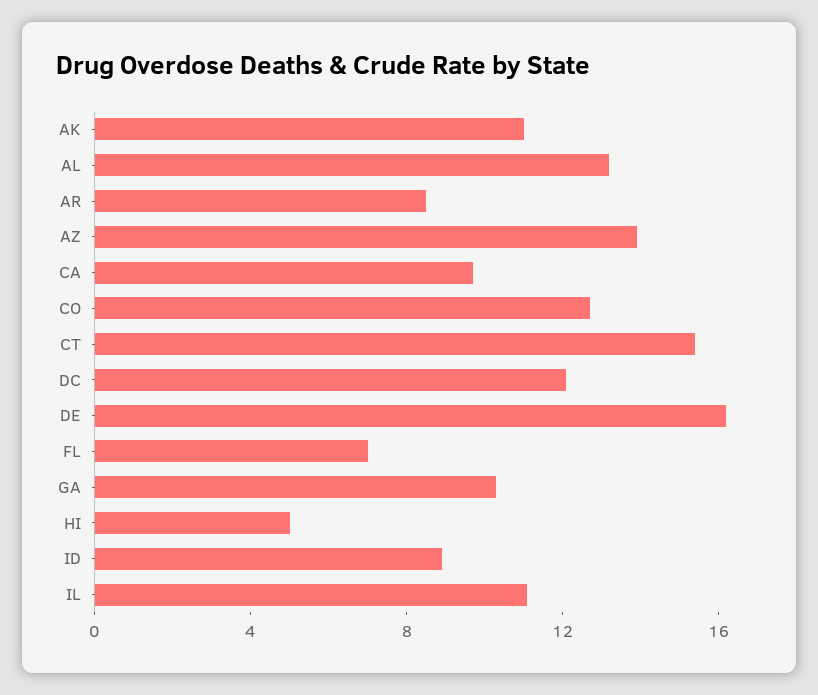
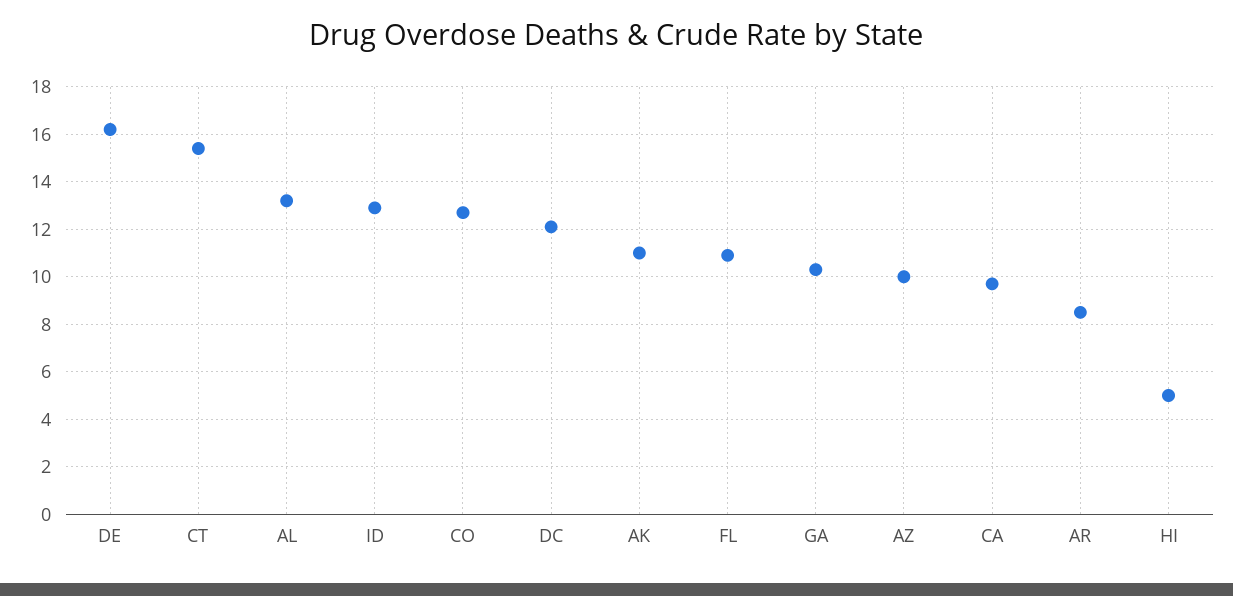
  {
    "AK": 11,
    "AL": 13,
    "AR": 8.5,
-   "AZ": 14,
+   "AZ": 10,
    "CA": 9.5,
    "CO": 12.5,
    "CT": 15.5,
    "DC": 12,
    "DE": 16,
-   "FL": 7,
+   "FL": 11,
    "GA": 10.5,
    "HI": 5,
-   "ID": 9,
+   "ID": 13
-   "IL": 11
  }

